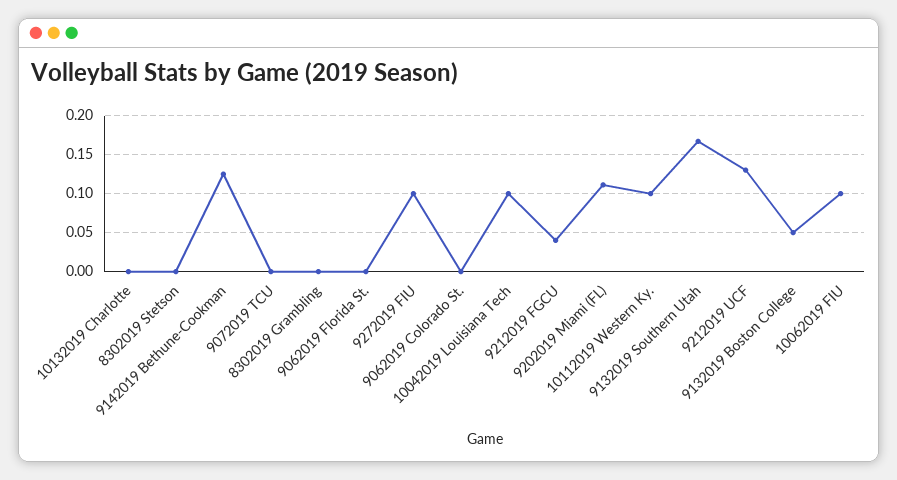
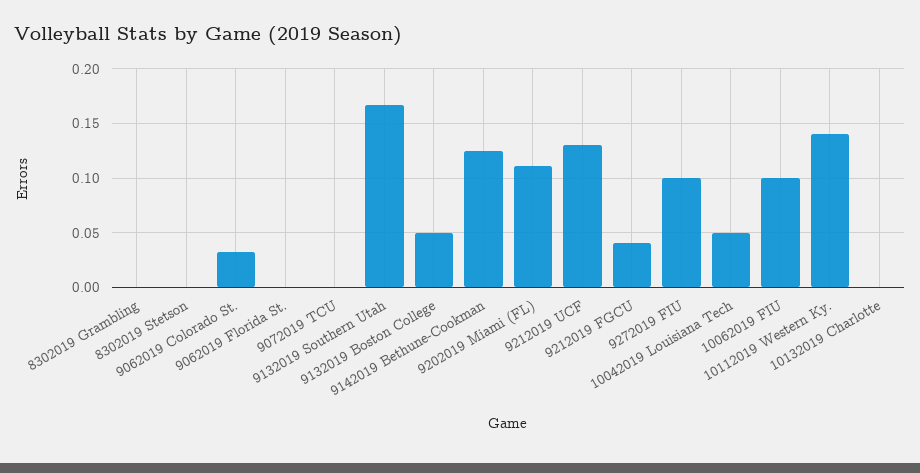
  {
    "10132019 Charlotte": 0,
    "8302019 Stetson": 0,
    "9142019 Bethune-Cookman": 0.13,
    "9072019 TCU": 0,
    "8302019 Grambling": 0,
    "9062019 Florida St.": 0,
    "9272019 FIU": 0.1,
-   "9062019 Colorado St.": 0,
+   "9062019 Colorado St.": 0.03,
-   "10042019 Louisiana Tech": 0.1,
+   "10042019 Louisiana Tech": 0.05,
    "9212019 FGCU": 0.04,
    "9202019 Miami (FL)": 0.11,
-   "10112019 Western Ky.": 0.1,
+   "10112019 Western Ky.": 0.14,
    "9132019 Southern Utah": 0.17,
    "9212019 UCF": 0.13,
    "9132019 Boston College": 0.05,
    "10062019 FIU": 0.1
  }

